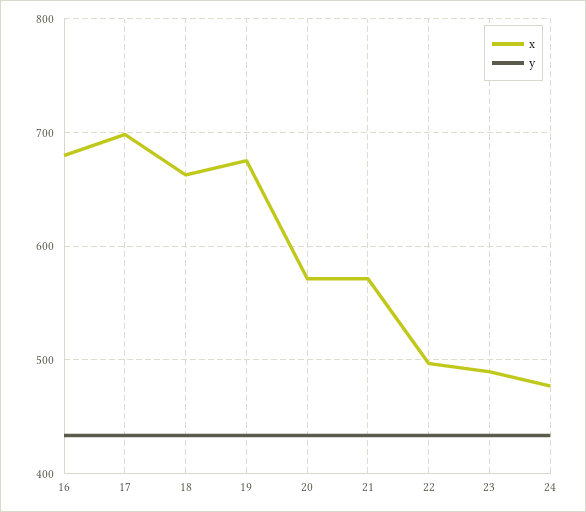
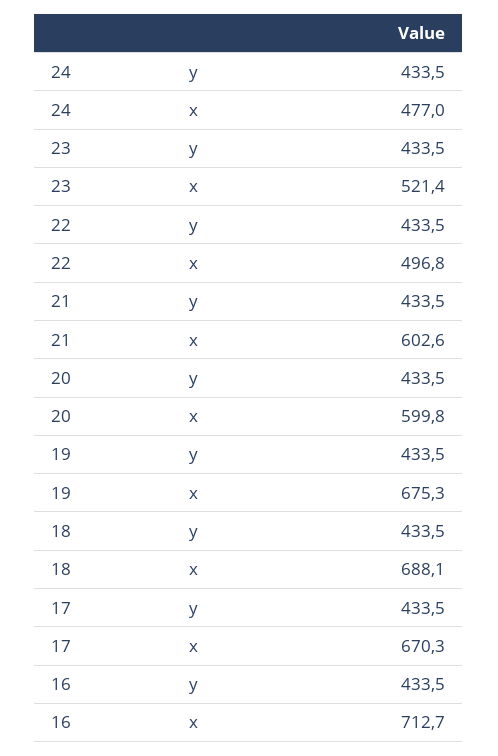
  {
    "x": {
-     "16": 680,
+     "16": 712.7,
-     "17": 700,
+     "17": 670.3,
-     "18": 660,
+     "18": 688.1,
      "19": 675.3,
-     "20": 570,
+     "20": 599.8,
-     "21": 570,
+     "21": 602.6,
      "22": 496.8,
-     "23": 490,
+     "23": 521.4,
      "24": 477
    },
    "y": {
      "16": 433.5,
      "17": 433.5,
      "18": 433.5,
      "19": 433.5,
      "20": 433.5,
      "21": 433.5,
      "22": 433.5,
      "23": 433.5,
      "24": 433.5
    }
  }

